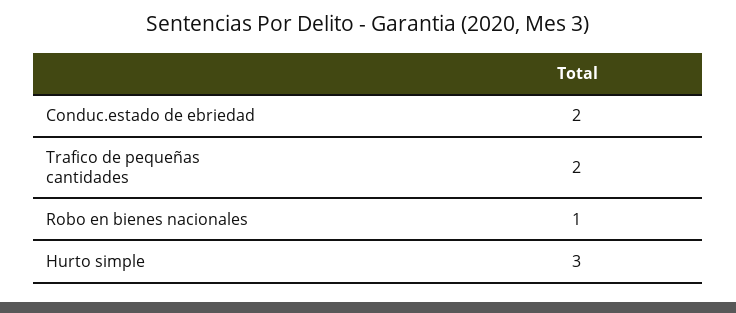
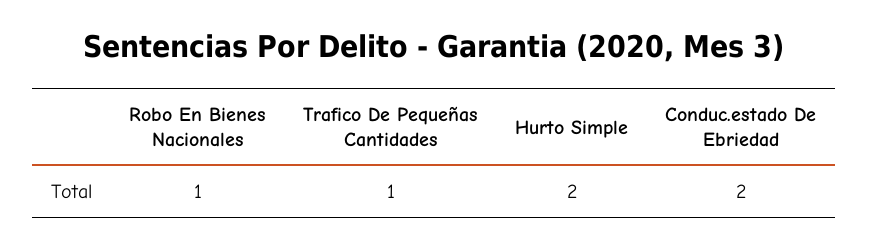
  {
    "Conduc.estado de ebriedad": 2,
-   "Trafico de pequeñas cantidades": 2,
+   "Trafico de pequeñas cantidades": 1,
    "Robo en bienes nacionales": 1,
-   "Hurto simple": 3
+   "Hurto simple": 2
  }

